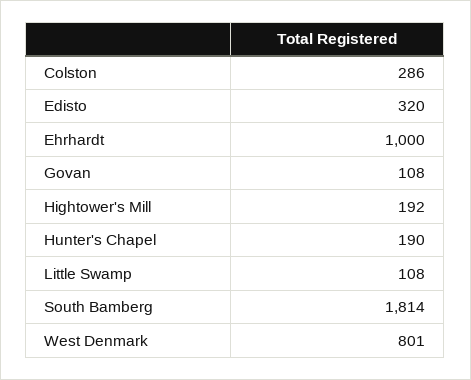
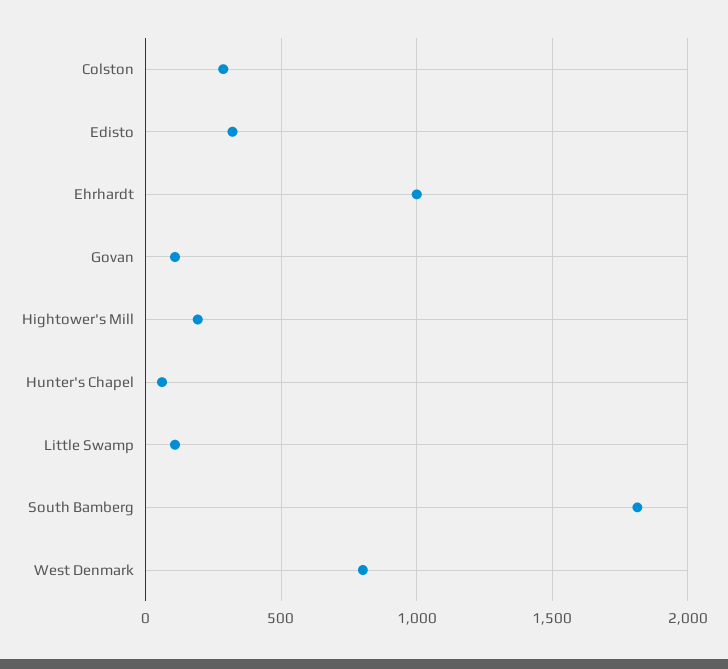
  {
    "Colston": 286,
    "Edisto": 320,
    "Ehrhardt": 1000,
    "Govan": 108,
    "Hightower's Mill": 192,
-   "Hunter's Chapel": 190,
+   "Hunter's Chapel": 50,
    "Little Swamp": 108,
    "South Bamberg": 1814,
    "West Denmark": 801
  }

